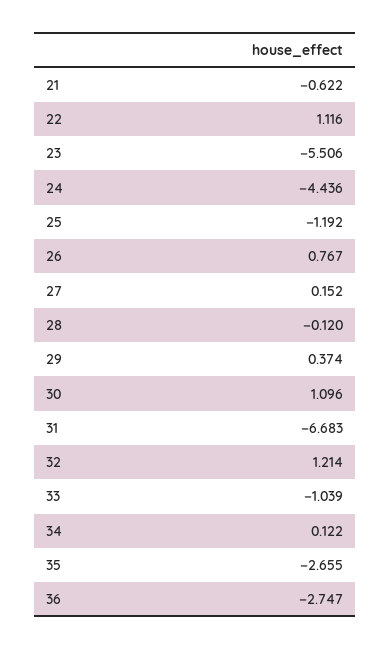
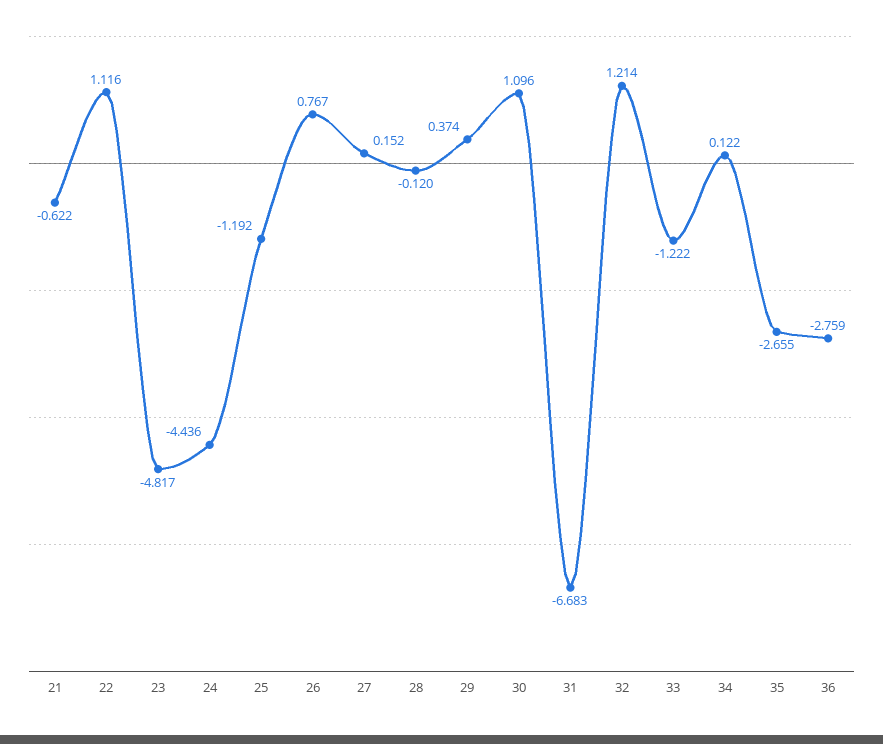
  {
    "21": -0.622,
    "22": 1.116,
-   "23": -5.506,
+   "23": -4.817,
    "24": -4.436,
    "25": -1.192,
    "26": 0.767,
    "27": 0.152,
    "28": -0.12,
    "29": 0.374,
    "30": 1.096,
    "31": -6.683,
    "32": 1.214,
-   "33": -1.039,
+   "33": -1.222,
    "34": 0.122,
    "35": -2.655,
-   "36": -2.747
+   "36": -2.759
  }

